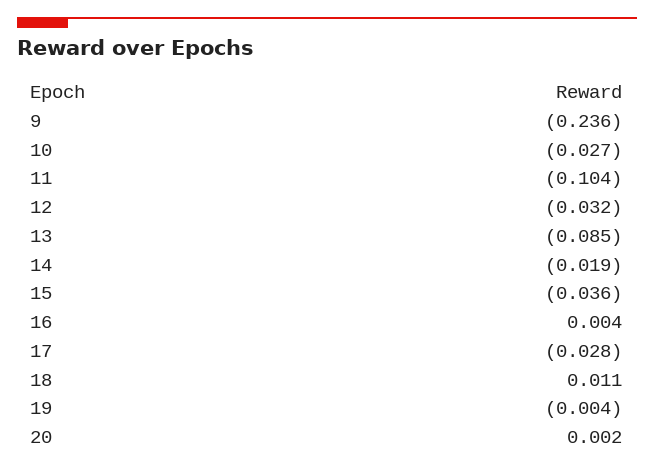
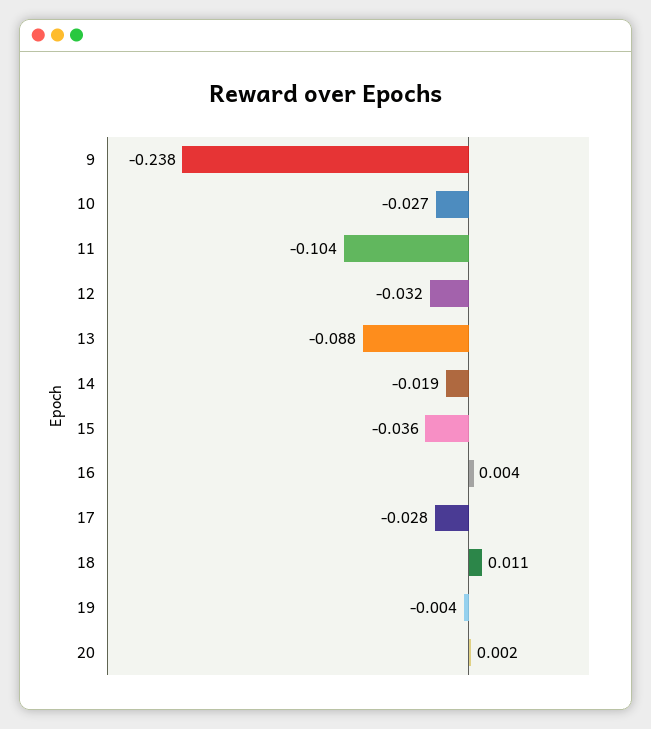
  {
-   "9": -0.236,
+   "9": -0.238,
    "10": -0.027,
    "11": -0.104,
    "12": -0.032,
-   "13": -0.085,
+   "13": -0.088,
    "14": -0.019,
    "15": -0.036,
    "16": 0.004,
    "17": -0.028,
    "18": 0.011,
    "19": -0.004,
    "20": 0.002
  }

